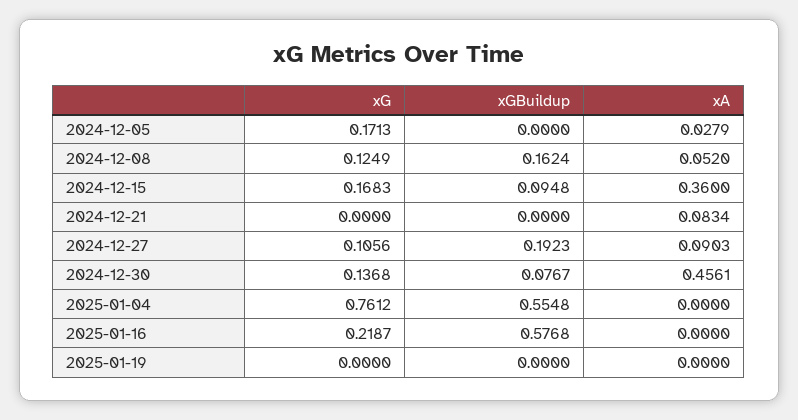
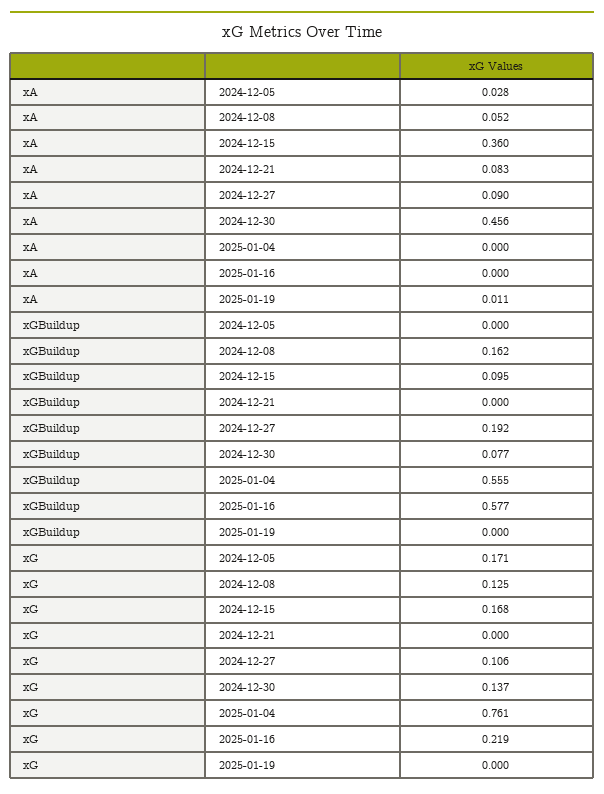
  {
    "xG": {
      "2024-12-05": 0.1713,
      "2024-12-08": 0.1249,
      "2024-12-15": 0.1683,
      "2024-12-21": 0,
      "2024-12-27": 0.1056,
      "2024-12-30": 0.1368,
      "2025-01-04": 0.7612,
      "2025-01-16": 0.2187,
      "2025-01-19": 0
    },
    "xGBuildup": {
      "2024-12-05": 0,
      "2024-12-08": 0.1624,
      "2024-12-15": 0.0948,
      "2024-12-21": 0,
      "2024-12-27": 0.1923,
      "2024-12-30": 0.0767,
      "2025-01-04": 0.5548,
      "2025-01-16": 0.5768,
      "2025-01-19": 0
    },
    "xA": {
      "2024-12-05": 0.0279,
      "2024-12-08": 0.052,
      "2024-12-15": 0.36,
      "2024-12-21": 0.0834,
      "2024-12-27": 0.0903,
      "2024-12-30": 0.4561,
      "2025-01-04": 0,
      "2025-01-16": 0,
-     "2025-01-19": 0
+     "2025-01-19": 0.011
    }
  }

